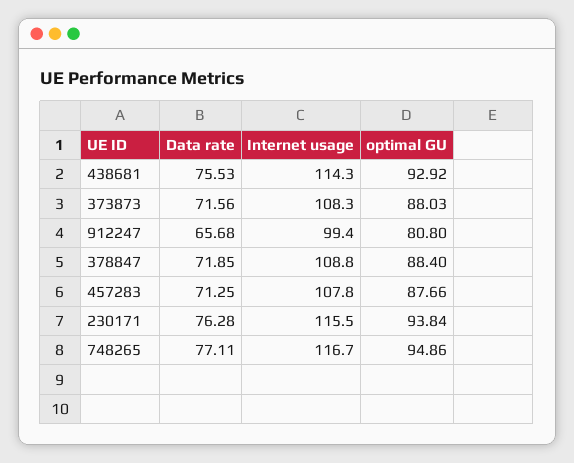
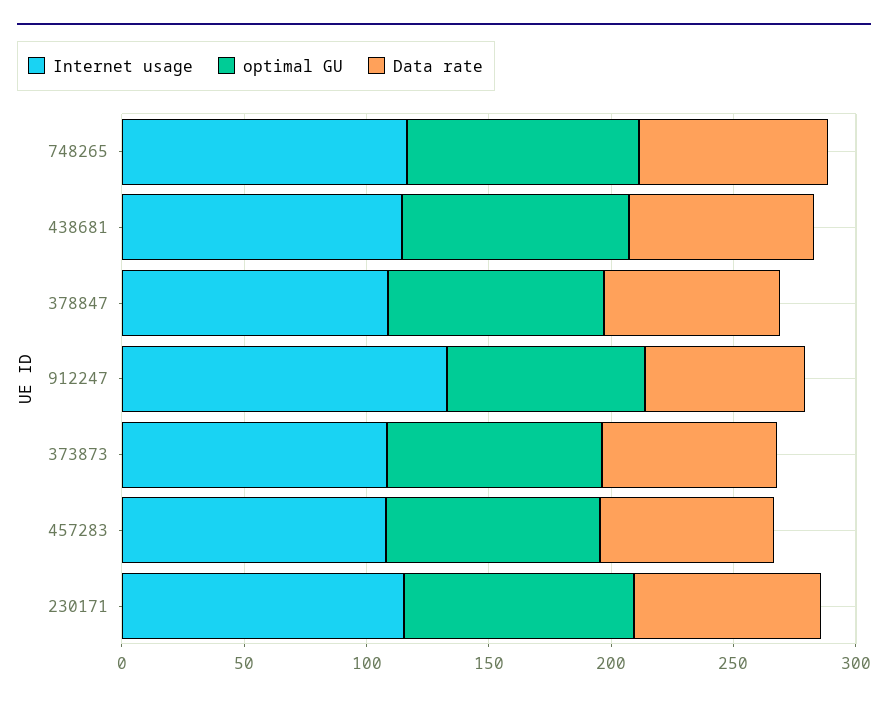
  {
    "Data rate": {
      "438681": 75.53,
      "373873": 71.56,
      "912247": 65.68,
      "378847": 71.85,
      "457283": 71.25,
      "230171": 76.28,
      "748265": 77.11
    },
    "Internet usage": {
      "438681": 114.3,
      "373873": 108.3,
-     "912247": 99.4,
+     "912247": 130,
      "378847": 108.8,
      "457283": 107.8,
      "230171": 115.5,
      "748265": 116.7
    },
    "optimal GU": {
      "438681": 92.92,
      "373873": 88.03,
      "912247": 80.8,
      "378847": 88.4,
      "457283": 87.66,
      "230171": 93.84,
      "748265": 94.86
    }
  }

